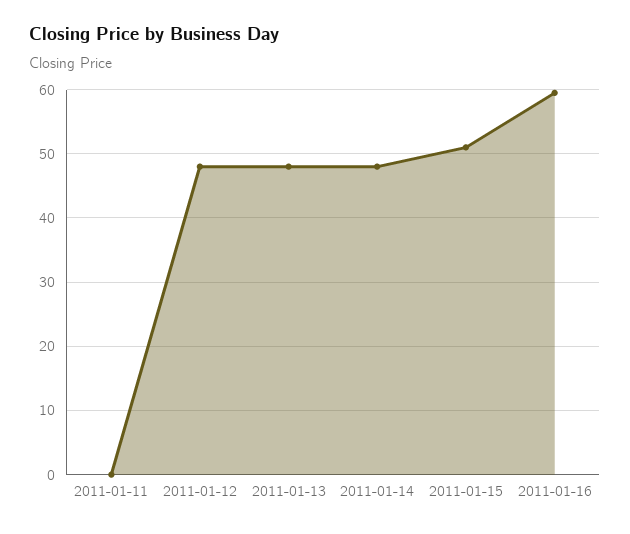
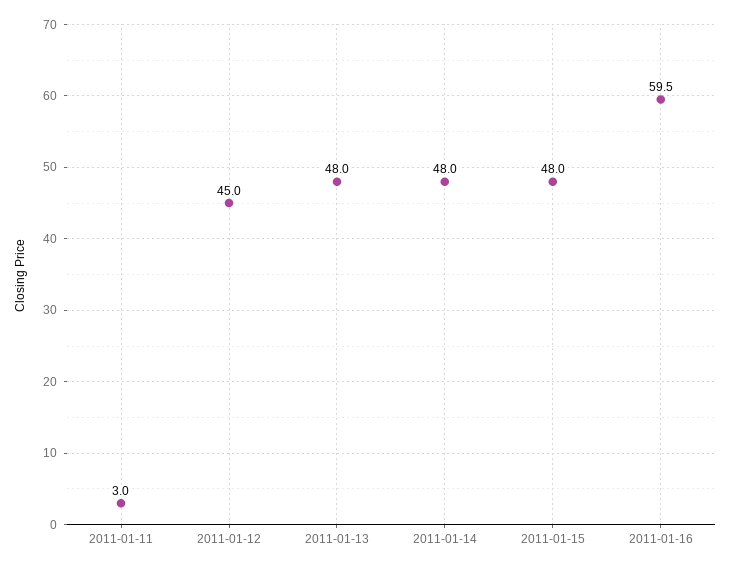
  {
-   "2011-01-11": 0,
+   "2011-01-11": 3,
-   "2011-01-12": 48,
+   "2011-01-12": 45,
    "2011-01-13": 48,
    "2011-01-14": 48,
-   "2011-01-15": 51,
+   "2011-01-15": 48,
    "2011-01-16": 59.5
  }

